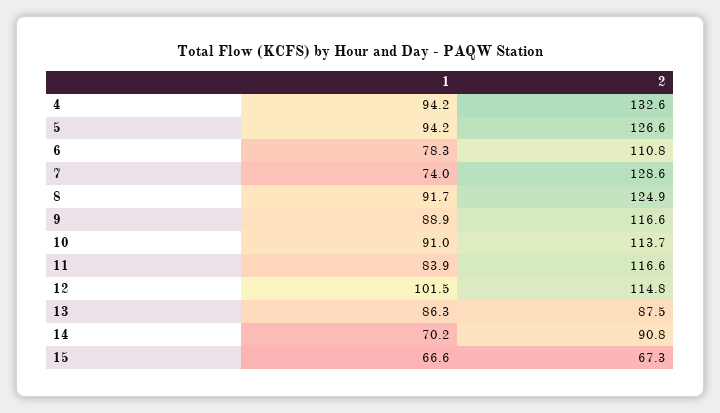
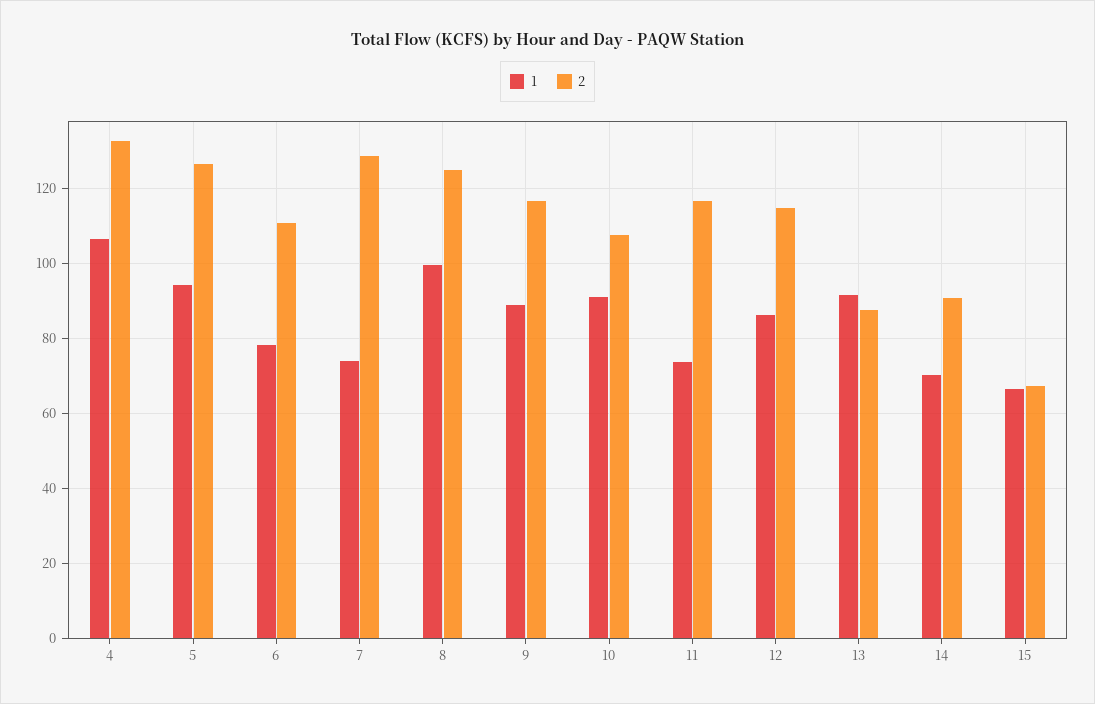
  {
    "1": {
-     "4": 94.2,
+     "4": 106,
      "5": 94.2,
      "6": 78.3,
      "7": 74,
-     "8": 91.7,
+     "8": 100,
      "9": 88.9,
      "10": 91,
-     "11": 83.9,
+     "11": 74,
-     "12": 101.5,
+     "12": 86,
-     "13": 86.3,
+     "13": 92,
      "14": 70.2,
      "15": 66.6
    },
    "2": {
      "4": 132.6,
      "5": 126.6,
      "6": 110.8,
      "7": 128.6,
      "8": 124.9,
      "9": 116.6,
-     "10": 113.7,
+     "10": 108,
      "11": 116.6,
      "12": 114.8,
      "13": 87.5,
      "14": 90.8,
      "15": 67.3
    }
  }

